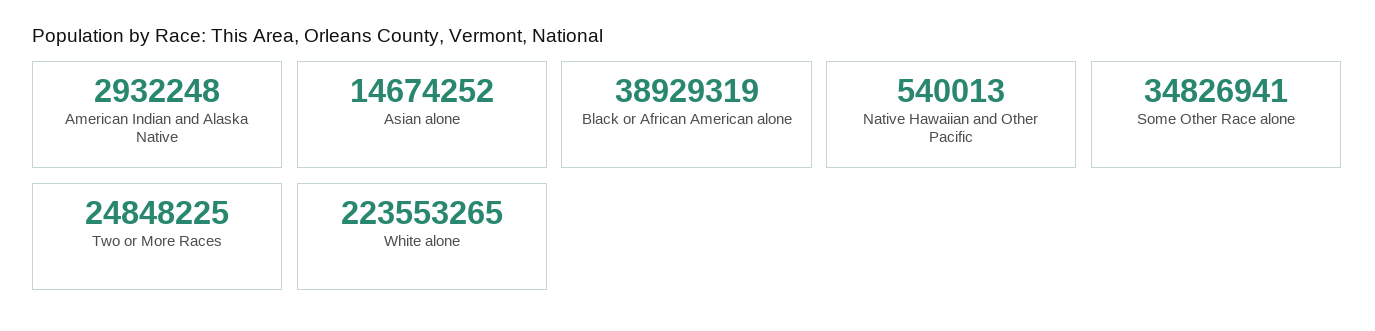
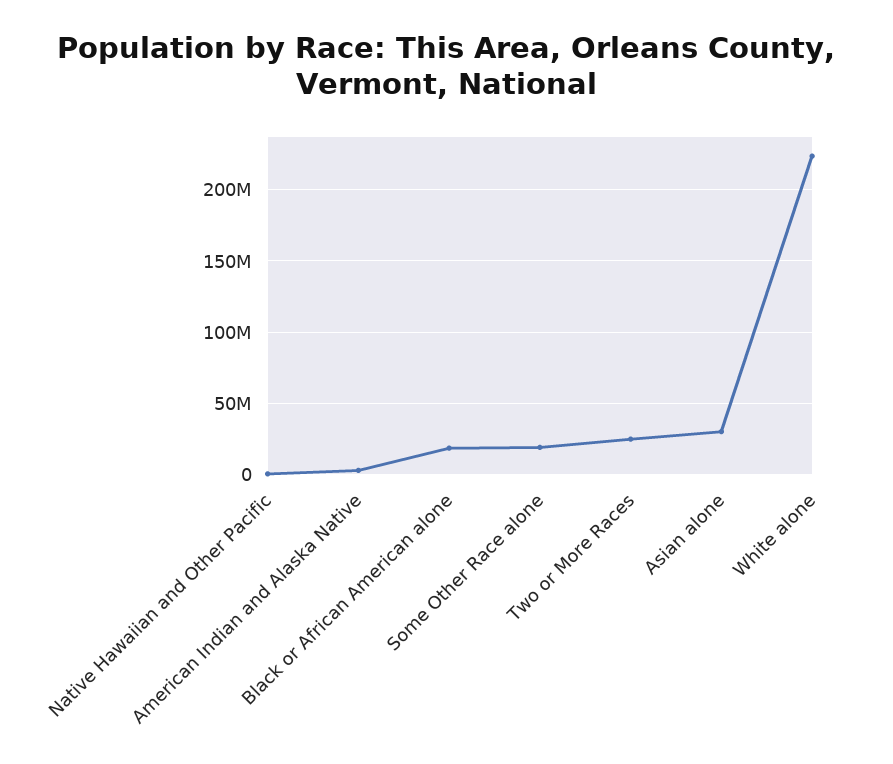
  {
    "American Indian and Alaska Native": 2932248,
-   "Asian alone": 14674252,
+   "Asian alone": 30000000,
-   "Black or African American alone": 38929319,
+   "Black or African American alone": 20000000,
    "Native Hawaiian and Other Pacific": 540013,
-   "Some Other Race alone": 34826941,
+   "Some Other Race alone": 20000000,
    "Two or More Races": 24848225,
    "White alone": 223553265
  }

